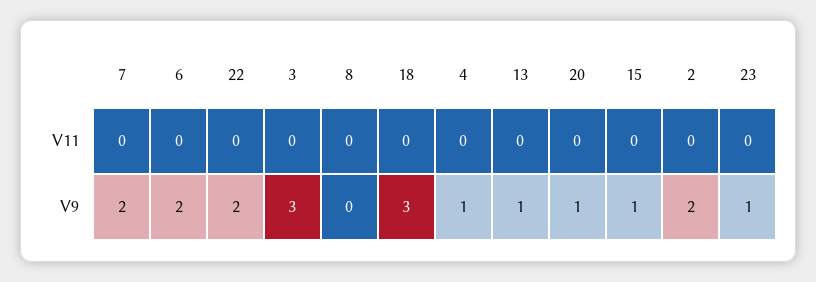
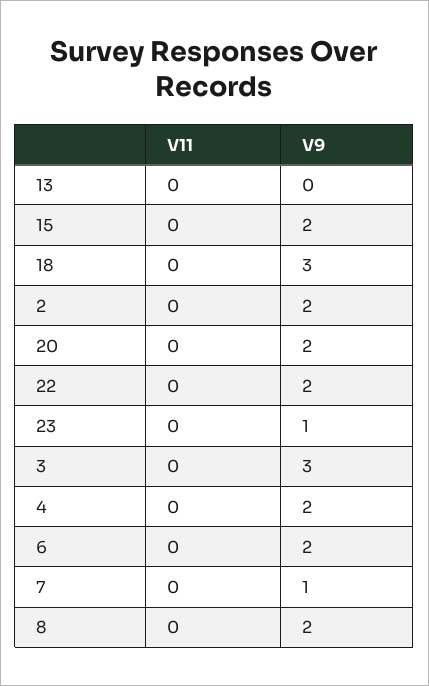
  {
    "7": {
      "V11": 0,
-     "V9": 2
+     "V9": 1
    },
    "6": {
      "V11": 0,
      "V9": 2
    },
    "22": {
      "V11": 0,
      "V9": 2
    },
    "3": {
      "V11": 0,
      "V9": 3
    },
    "8": {
      "V11": 0,
-     "V9": 0
+     "V9": 2
    },
    "18": {
      "V11": 0,
      "V9": 3
    },
    "4": {
      "V11": 0,
-     "V9": 1
+     "V9": 2
    },
    "13": {
      "V11": 0,
-     "V9": 1
+     "V9": 0
    },
    "20": {
      "V11": 0,
-     "V9": 1
+     "V9": 2
    },
    "15": {
      "V11": 0,
-     "V9": 1
+     "V9": 2
    },
    "2": {
      "V11": 0,
      "V9": 2
    },
    "23": {
      "V11": 0,
      "V9": 1
    }
  }

